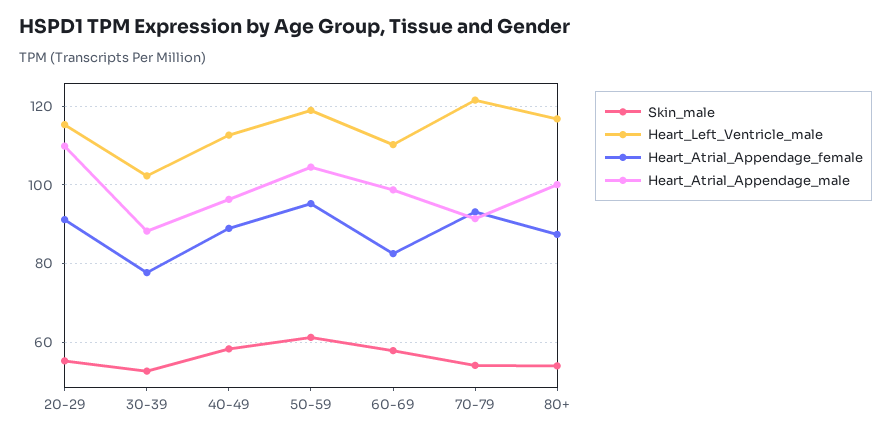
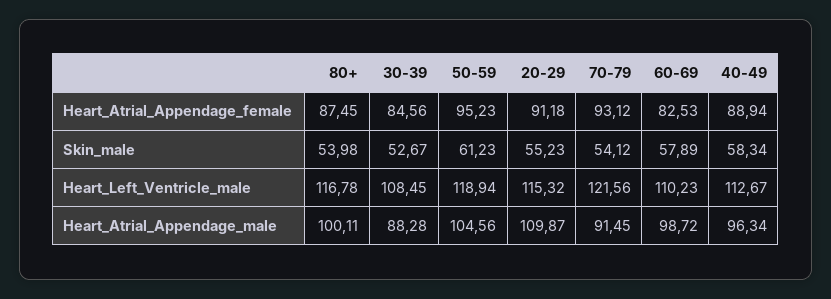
  {
    "Skin_male": {
      "20-29": 55.23,
      "30-39": 52.67,
      "40-49": 58.34,
      "50-59": 61.23,
      "60-69": 57.89,
      "70-79": 54.12,
      "80+": 53.98
    },
    "Heart_Left_Ventricle_male": {
      "20-29": 115.32,
-     "30-39": 102,
+     "30-39": 108.45,
      "40-49": 112.67,
      "50-59": 118.94,
      "60-69": 110.23,
      "70-79": 121.56,
      "80+": 116.78
    },
    "Heart_Atrial_Appendage_female": {
      "20-29": 91.18,
-     "30-39": 78,
+     "30-39": 84.56,
      "40-49": 88.94,
      "50-59": 95.23,
      "60-69": 82.53,
      "70-79": 93.12,
      "80+": 87.45
    },
    "Heart_Atrial_Appendage_male": {
      "20-29": 109.87,
      "30-39": 88.28,
      "40-49": 96.34,
      "50-59": 104.56,
      "60-69": 98.72,
      "70-79": 91.45,
      "80+": 100.11
    }
  }

